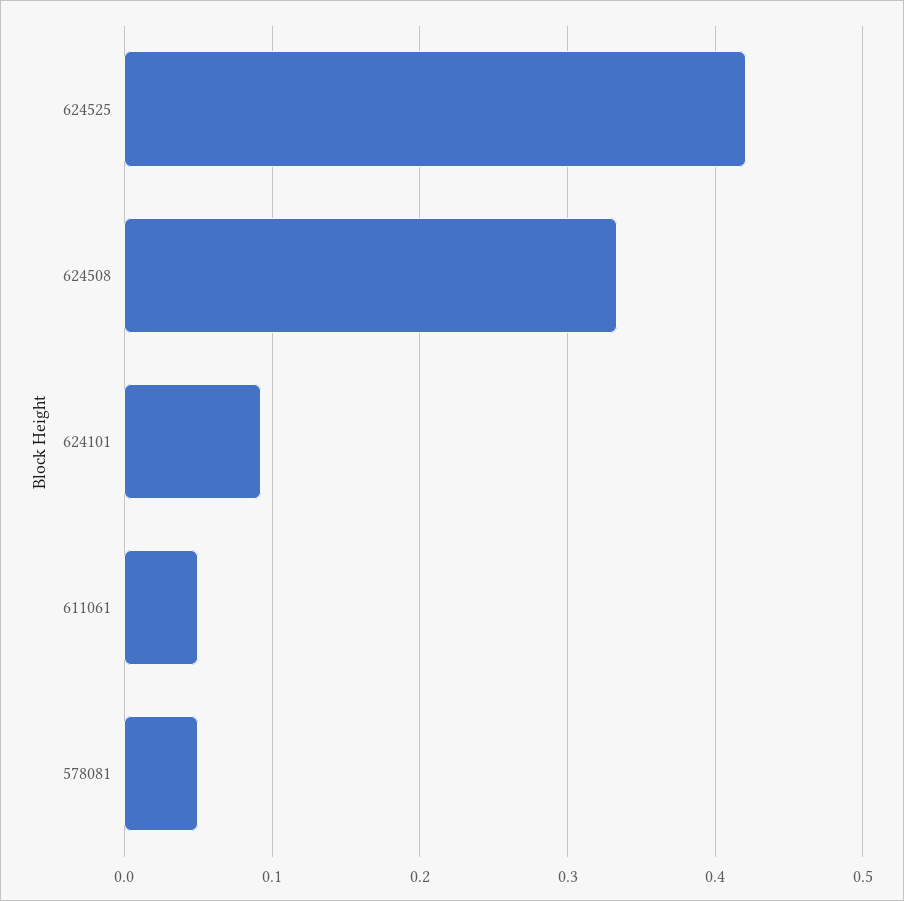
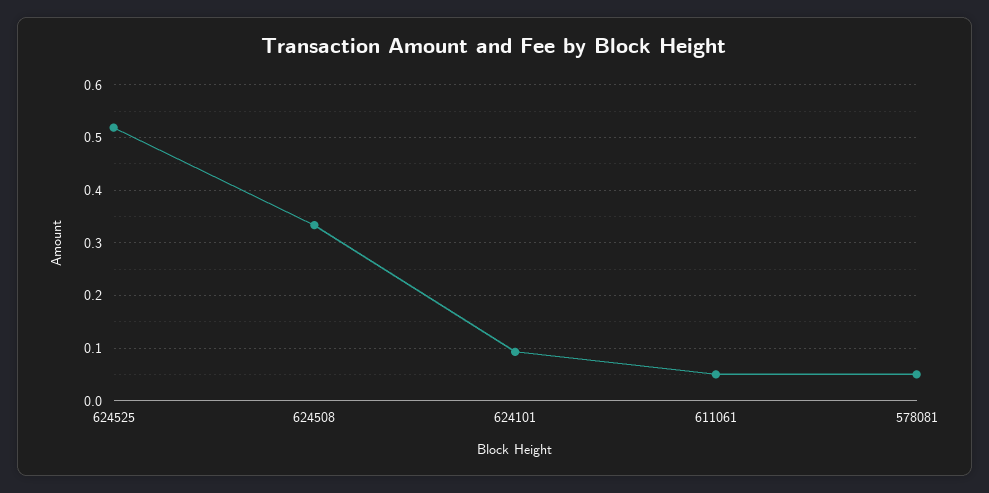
  {
-   "624525": 0.42,
+   "624525": 0.52,
    "624508": 0.33,
    "624101": 0.09,
    "611061": 0.05,
    "578081": 0.05
  }

